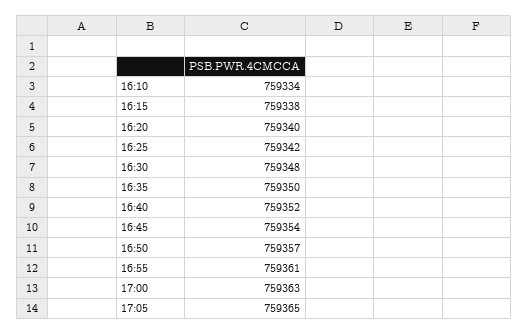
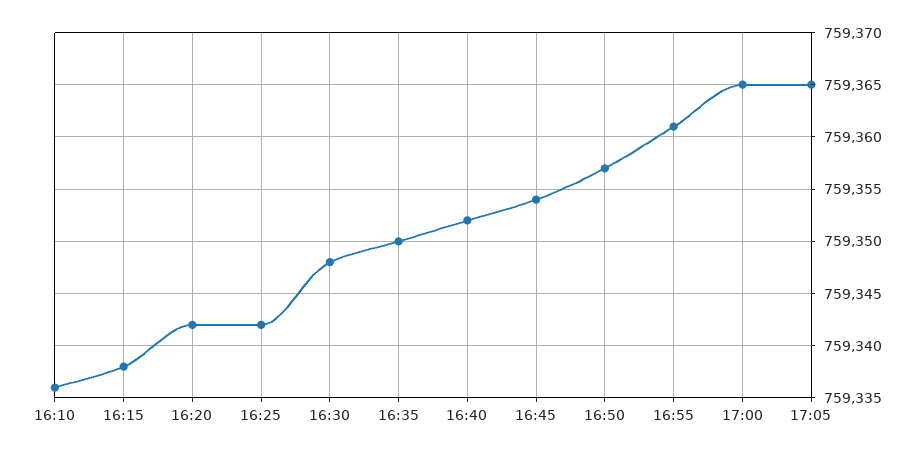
  {
-   "16:10": 759334,
+   "16:10": 759336,
    "16:15": 759338,
-   "16:20": 759340,
+   "16:20": 759342,
    "16:25": 759342,
    "16:30": 759348,
    "16:35": 759350,
    "16:40": 759352,
    "16:45": 759354,
    "16:50": 759357,
    "16:55": 759361,
-   "17:00": 759363,
+   "17:00": 759365,
    "17:05": 759365
  }

